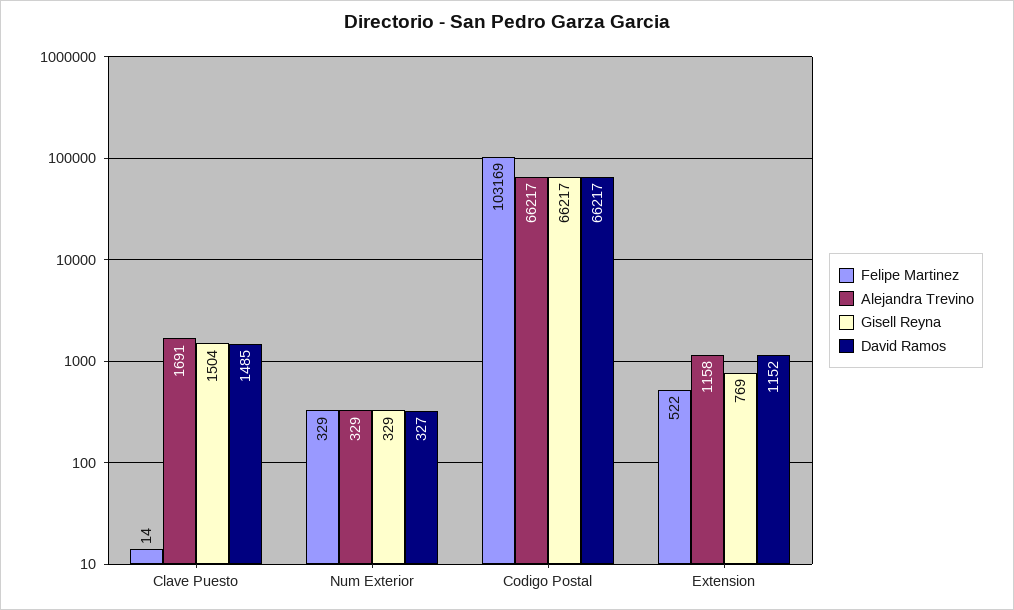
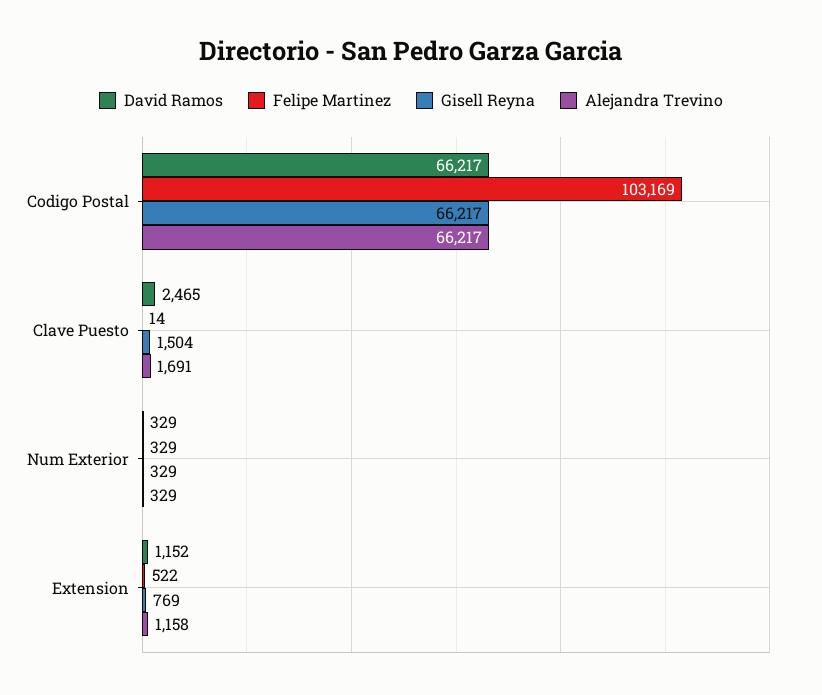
  {
    "Felipe Martinez": {
      "Clave Puesto": 14,
      "Num Exterior": 329,
      "Codigo Postal": 103169,
      "Extension": 522
    },
    "Alejandra Trevino": {
      "Clave Puesto": 1691,
      "Num Exterior": 329,
      "Codigo Postal": 66217,
      "Extension": 1158
    },
    "Gisell Reyna": {
      "Clave Puesto": 1504,
      "Num Exterior": 329,
      "Codigo Postal": 66217,
      "Extension": 769
    },
    "David Ramos": {
-     "Clave Puesto": 1485,
+     "Clave Puesto": 2465,
-     "Num Exterior": 327,
+     "Num Exterior": 329,
      "Codigo Postal": 66217,
      "Extension": 1152
    }
  }

